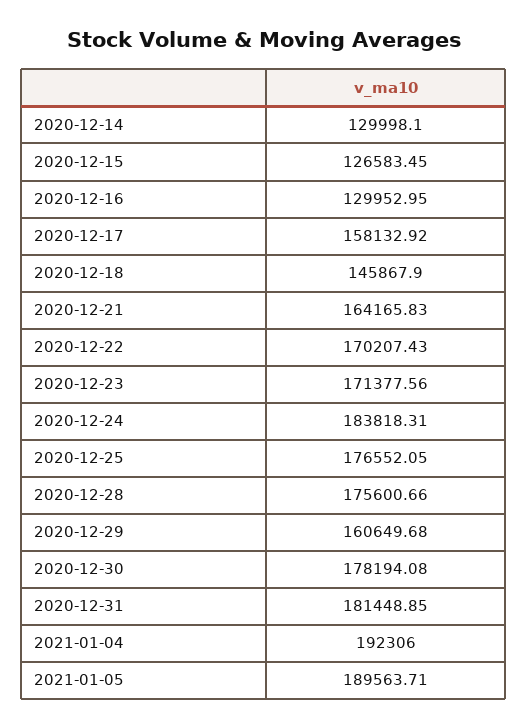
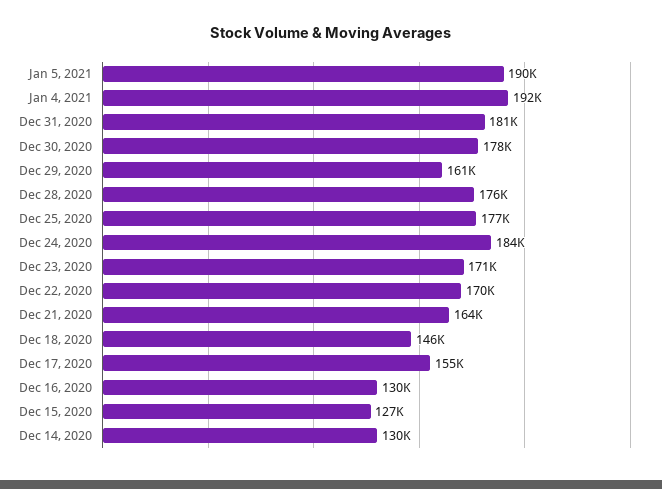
  {
    "2020-12-14": 129998.1,
    "2020-12-15": 126583.45,
    "2020-12-16": 129952.95,
-   "2020-12-17": 158132.92,
+   "2020-12-17": 155000,
    "2020-12-18": 145867.9,
    "2020-12-21": 164165.83,
    "2020-12-22": 170207.43,
    "2020-12-23": 171377.56,
    "2020-12-24": 183818.31,
    "2020-12-25": 176552.05,
    "2020-12-28": 175600.66,
    "2020-12-29": 160649.68,
    "2020-12-30": 178194.08,
    "2020-12-31": 181448.85,
    "2021-01-04": 192306,
    "2021-01-05": 189563.71
  }

